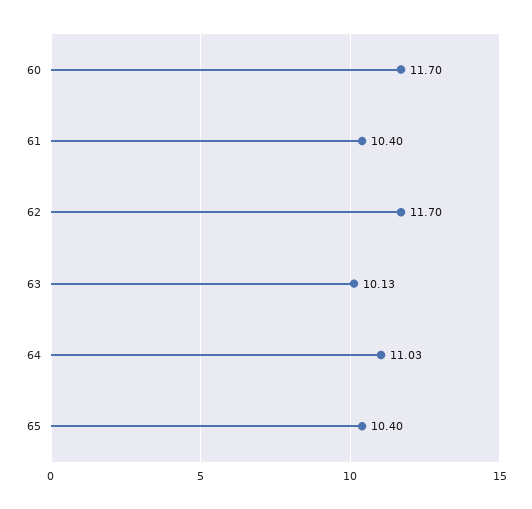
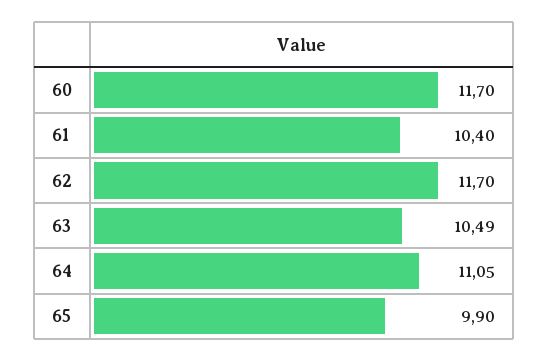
  {
    "60": 11.7,
    "61": 10.4,
    "62": 11.7,
-   "63": 10.13,
+   "63": 10.49,
-   "64": 11.03,
+   "64": 11.05,
-   "65": 10.4
+   "65": 9.9
  }

